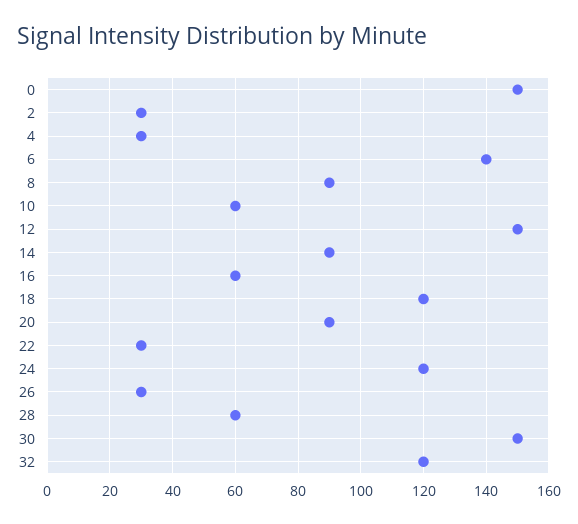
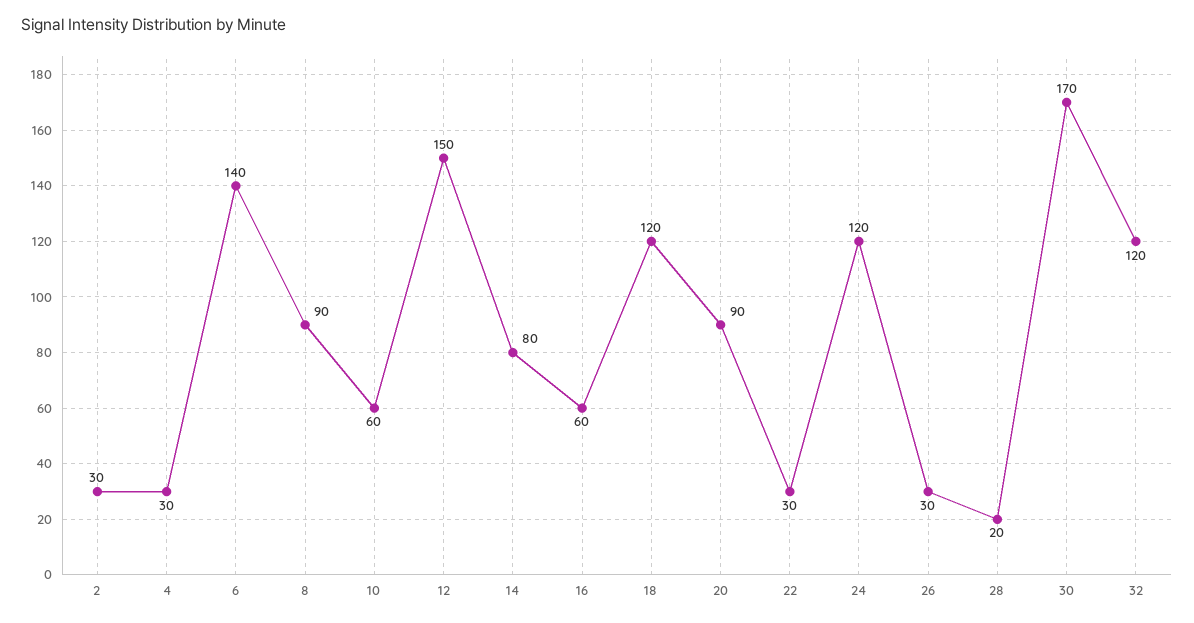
  {
-   "0": 150,
    "2": 30,
    "4": 30,
    "6": 140,
    "8": 90,
    "10": 60,
    "12": 150,
-   "14": 90,
+   "14": 80,
    "16": 60,
    "18": 120,
    "20": 90,
    "22": 30,
    "24": 120,
    "26": 30,
-   "28": 60,
+   "28": 20,
-   "30": 150,
+   "30": 170,
    "32": 120
  }

